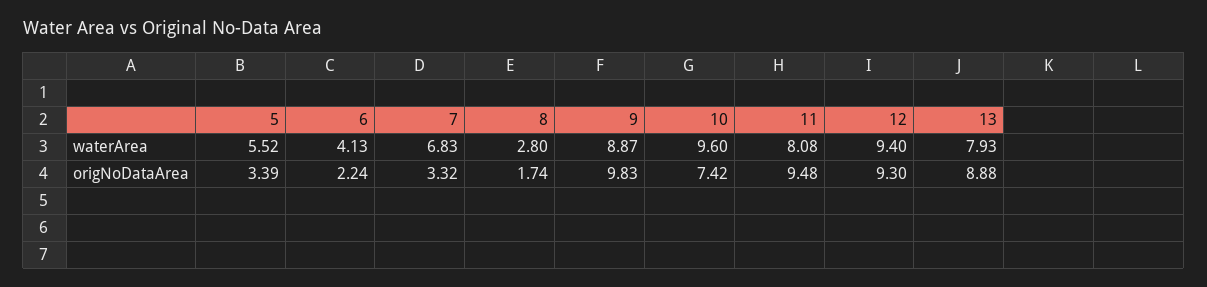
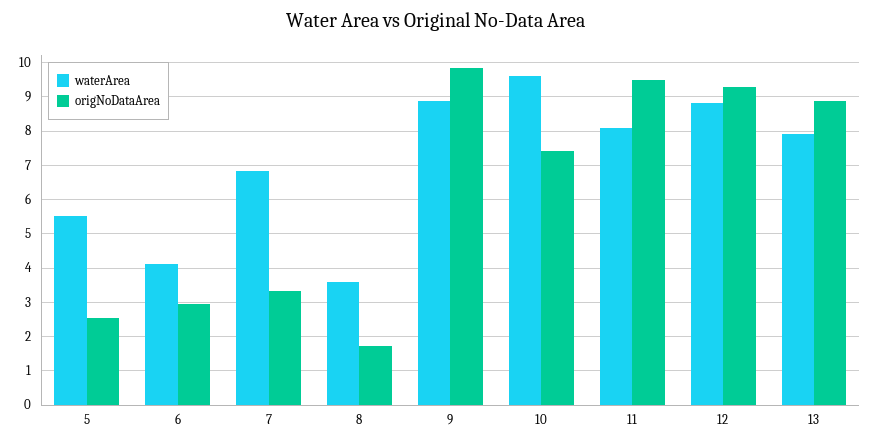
  {
    "waterArea": {
      "5": 5.52,
      "6": 4.13,
      "7": 6.83,
-     "8": 2.8,
+     "8": 3.6,
      "9": 8.87,
      "10": 9.6,
      "11": 8.08,
-     "12": 9.4,
+     "12": 8.8,
      "13": 7.93
    },
    "origNoDataArea": {
-     "5": 3.39,
+     "5": 2.6,
-     "6": 2.24,
+     "6": 3,
      "7": 3.32,
      "8": 1.74,
      "9": 9.83,
      "10": 7.42,
      "11": 9.48,
      "12": 9.3,
      "13": 8.88
    }
  }

